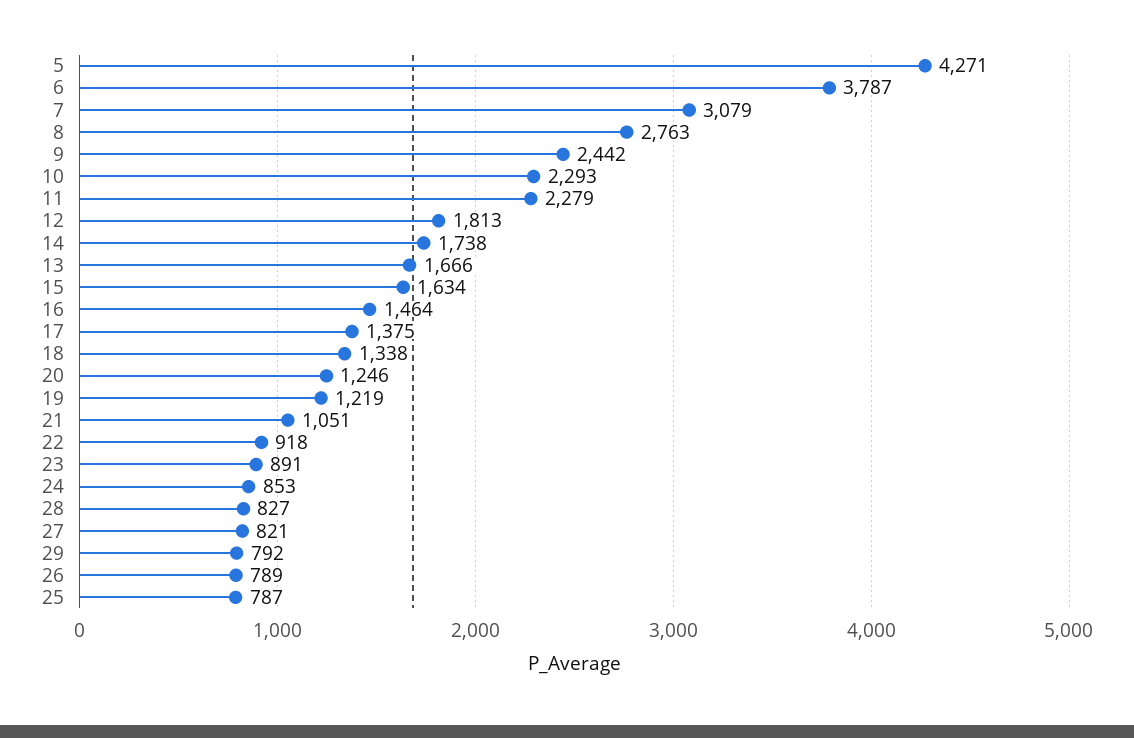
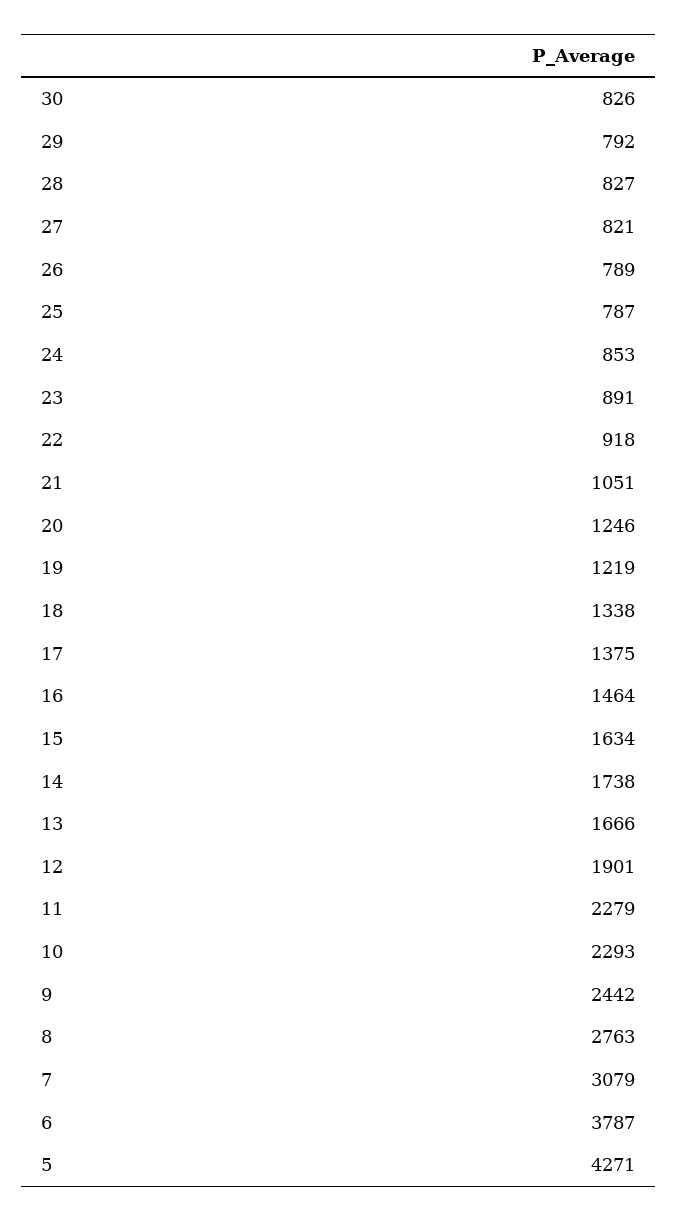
  {
    "5": 4271,
    "6": 3787,
    "7": 3079,
    "8": 2763,
    "9": 2442,
    "10": 2293,
    "11": 2279,
-   "12": 1813,
+   "12": 1901,
    "14": 1738,
    "13": 1666,
    "15": 1634,
    "16": 1464,
    "17": 1375,
    "18": 1338,
    "20": 1246,
    "19": 1219,
    "21": 1051,
    "22": 918,
    "23": 891,
    "24": 853,
    "28": 827,
    "27": 821,
    "29": 792,
    "26": 789,
-   "25": 787
+   "25": 787,
+   "30": 826
  }

